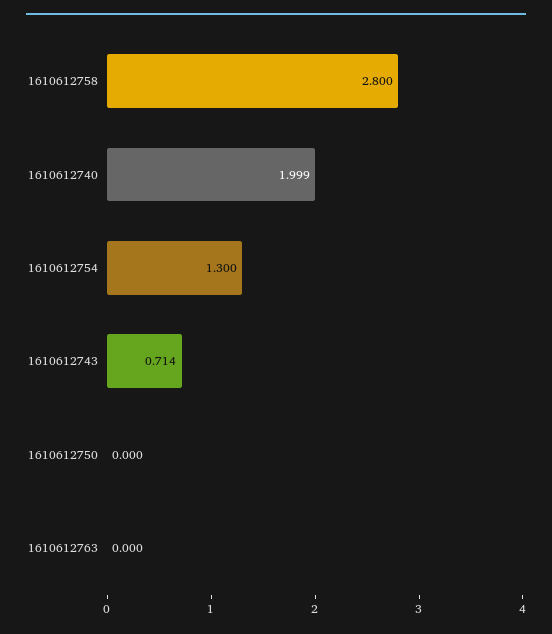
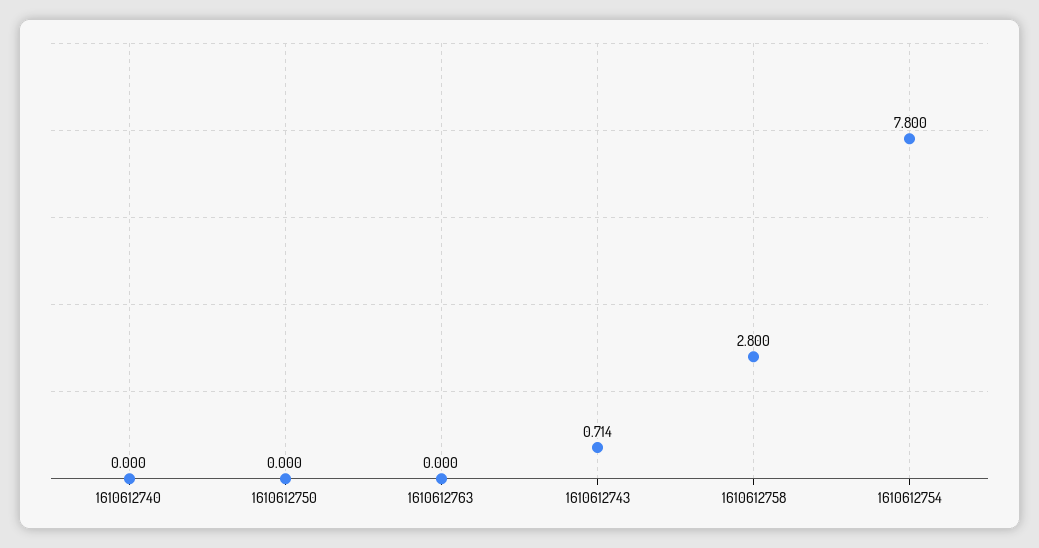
  {
    "1610612758": 2.8,
-   "1610612740": 1.999,
+   "1610612740": 0,
-   "1610612754": 1.3,
+   "1610612754": 7.8,
    "1610612743": 0.714,
    "1610612750": 0,
    "1610612763": 0
  }

